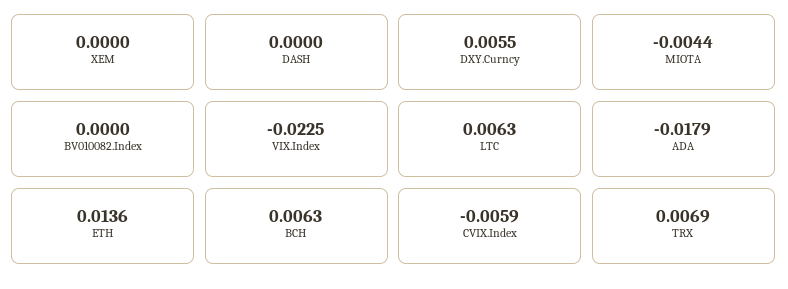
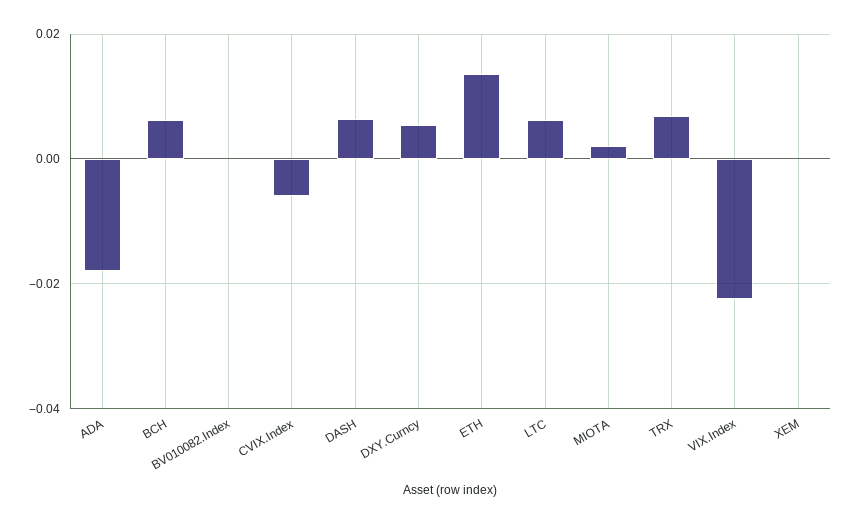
  {
    "XEM": 0,
-   "DASH": 0,
+   "DASH": 0.006,
    "DXY.Curncy": 0.0055,
-   "MIOTA": -0.0044,
+   "MIOTA": 0.002,
    "BV010082.Index": 0,
    "VIX.Index": -0.0225,
    "LTC": 0.0063,
    "ADA": -0.0179,
    "ETH": 0.0136,
    "BCH": 0.0063,
    "CVIX.Index": -0.0059,
    "TRX": 0.0069
  }

